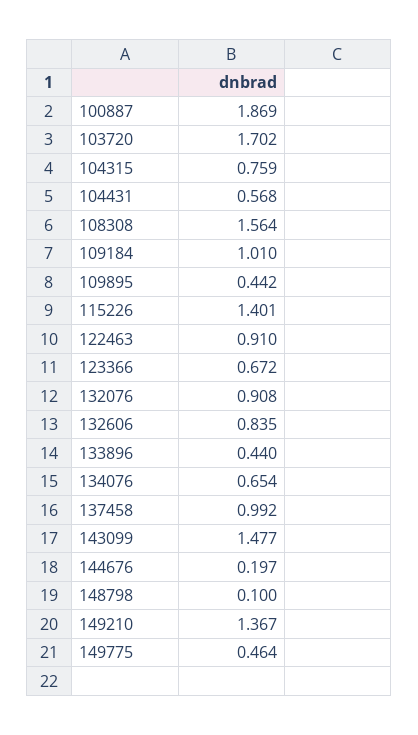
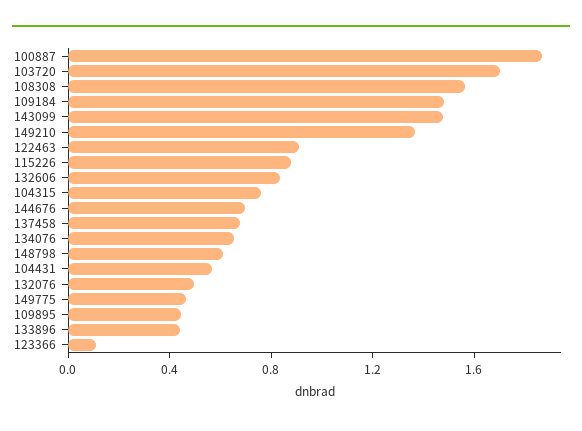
  {
    "100887": 1.869,
    "103720": 1.702,
    "104315": 0.759,
    "104431": 0.568,
    "108308": 1.564,
-   "109184": 1.01,
+   "109184": 1.5,
    "109895": 0.442,
-   "115226": 1.401,
+   "115226": 0.9,
    "122463": 0.91,
-   "123366": 0.672,
+   "123366": 0.1,
-   "132076": 0.908,
+   "132076": 0.5,
    "132606": 0.835,
    "133896": 0.44,
    "134076": 0.654,
-   "137458": 0.992,
+   "137458": 0.7,
    "143099": 1.477,
-   "144676": 0.197,
+   "144676": 0.7,
-   "148798": 0.1,
+   "148798": 0.6,
    "149210": 1.367,
    "149775": 0.464
  }

